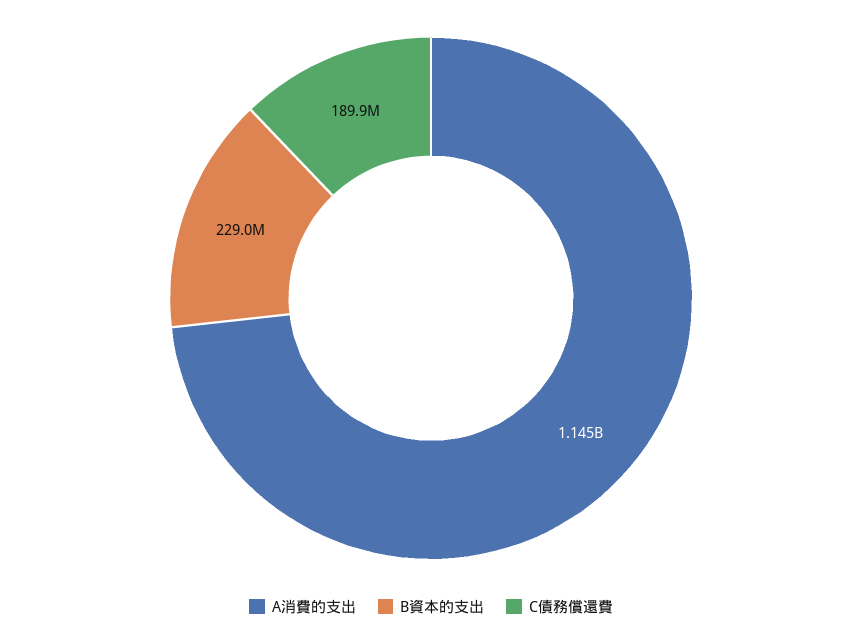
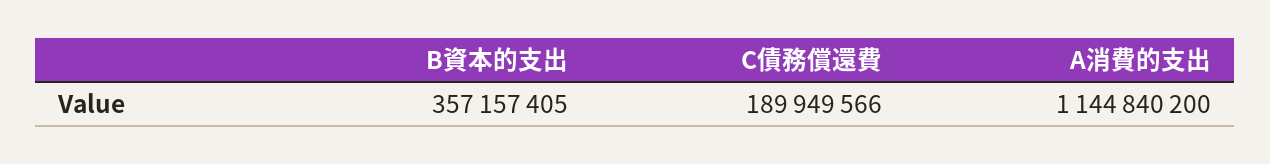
  {
    "A消費的支出": 1144840200,
-   "B資本的支出": 229000000,
+   "B資本的支出": 357157405,
    "C債務償還費": 189949566
  }

